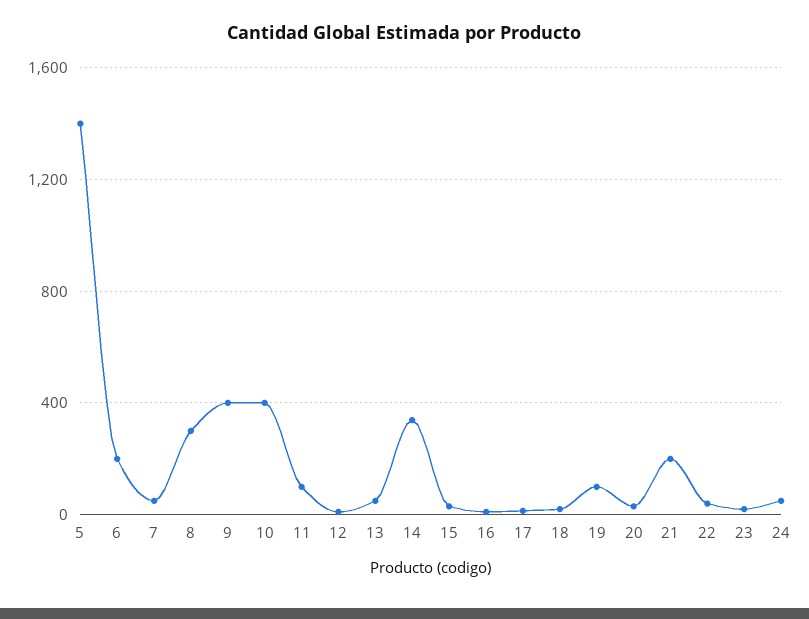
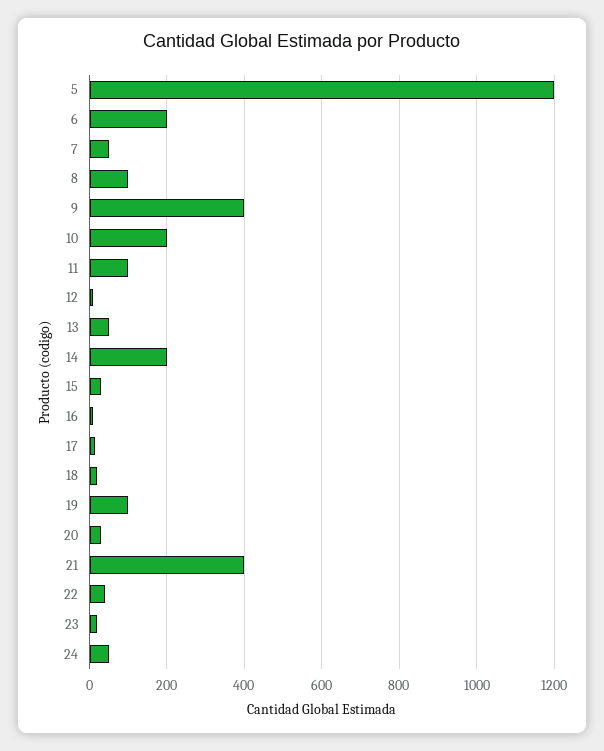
  {
-   "5": 1400,
+   "5": 1200,
    "6": 200,
    "7": 60,
-   "8": 300,
+   "8": 100,
    "9": 400,
-   "10": 400,
+   "10": 200,
    "11": 100,
    "12": 20,
    "13": 60,
-   "14": 350,
+   "14": 200,
    "15": 40,
    "16": 20,
    "17": 20,
    "18": 20,
    "19": 100,
    "20": 40,
-   "21": 200,
+   "21": 400,
    "22": 40,
    "23": 20,
    "24": 60
  }

